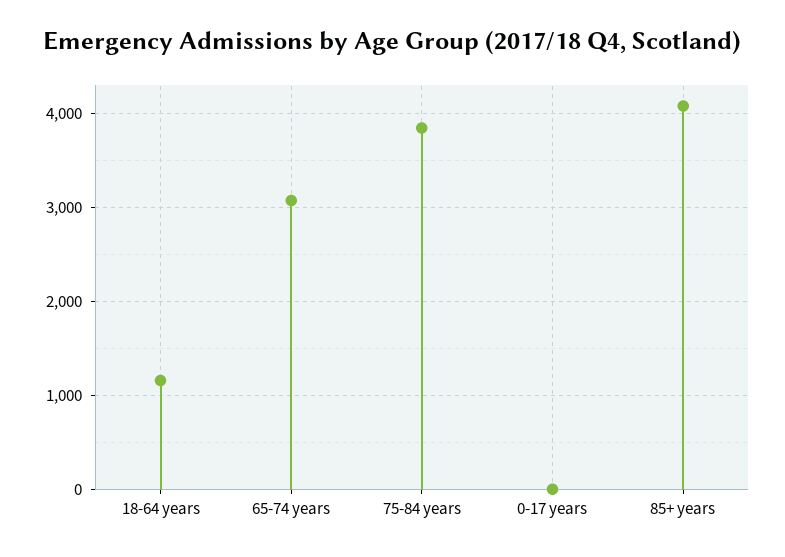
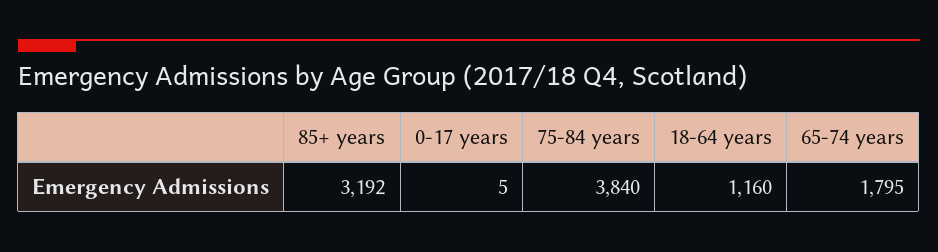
  {
    "18-64 years": 1160,
-   "65-74 years": 3100,
+   "65-74 years": 1795,
    "75-84 years": 3840,
    "0-17 years": 5,
-   "85+ years": 4100
+   "85+ years": 3192
  }

